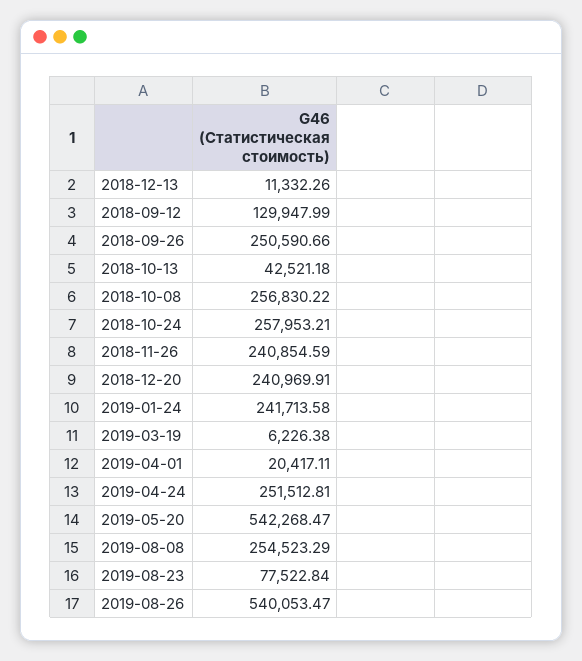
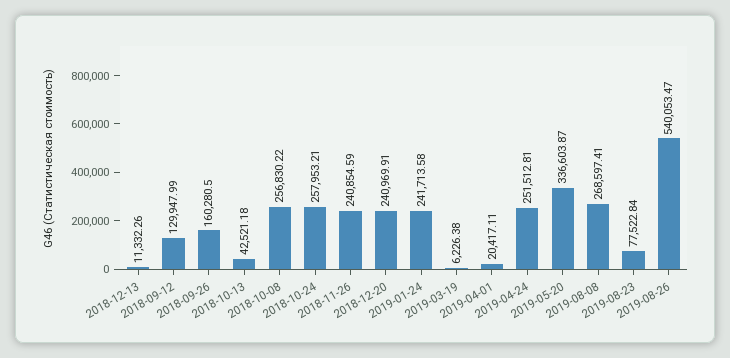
  {
    "2018-12-13": 11332.26,
    "2018-09-12": 129947.99,
-   "2018-09-26": 250590.66,
+   "2018-09-26": 160280.5,
    "2018-10-13": 42521.18,
    "2018-10-08": 256830.22,
    "2018-10-24": 257953.21,
    "2018-11-26": 240854.59,
    "2018-12-20": 240969.91,
    "2019-01-24": 241713.58,
    "2019-03-19": 6226.38,
    "2019-04-01": 20417.11,
    "2019-04-24": 251512.81,
-   "2019-05-20": 542268.47,
+   "2019-05-20": 336603.87,
-   "2019-08-08": 254523.29,
+   "2019-08-08": 268597.41,
    "2019-08-23": 77522.84,
    "2019-08-26": 540053.47
  }

